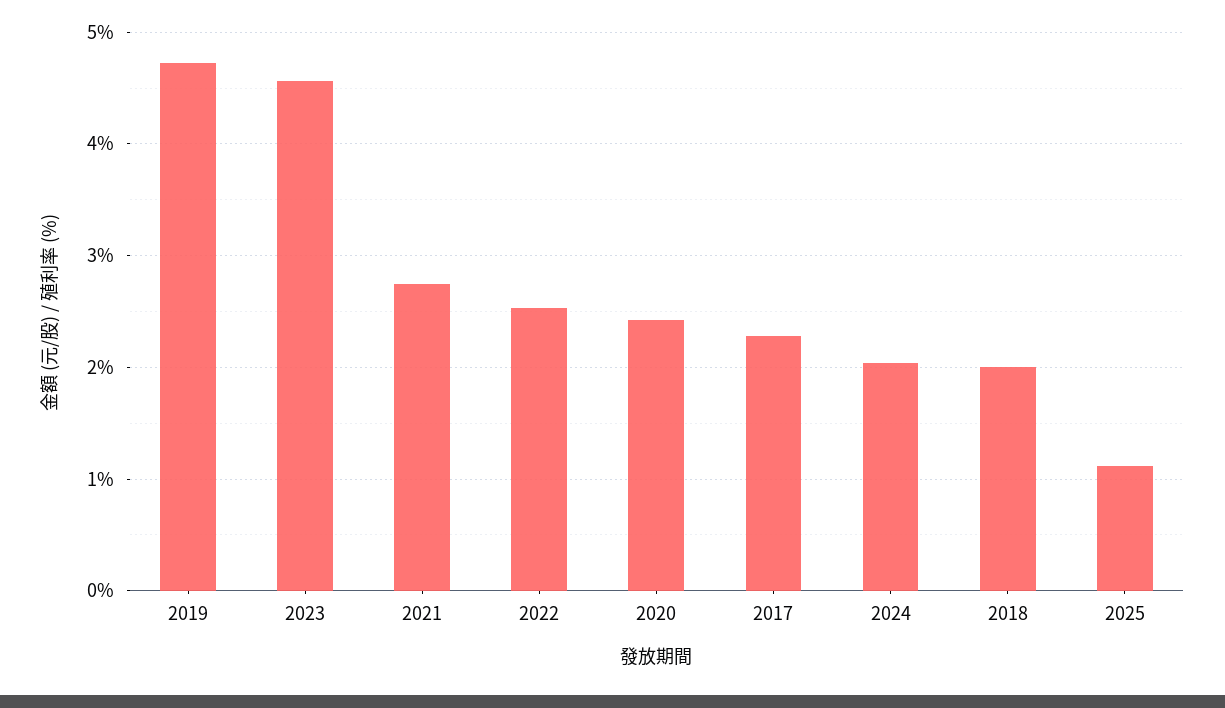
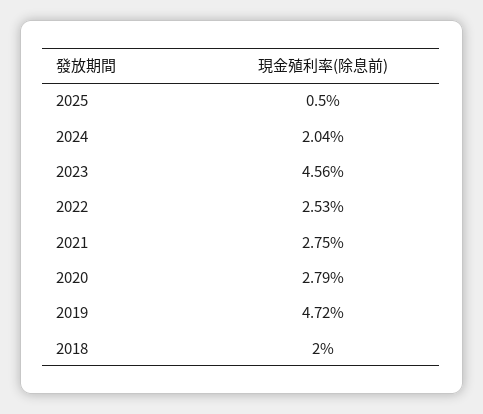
  {
    "2019": 4.72,
    "2023": 4.56,
    "2021": 2.75,
    "2022": 2.53,
-   "2020": 2.4,
+   "2020": 2.79,
-   "2017": 2.3,
    "2024": 2.04,
    "2018": 2,
-   "2025": 1.1
+   "2025": 0.5
  }

